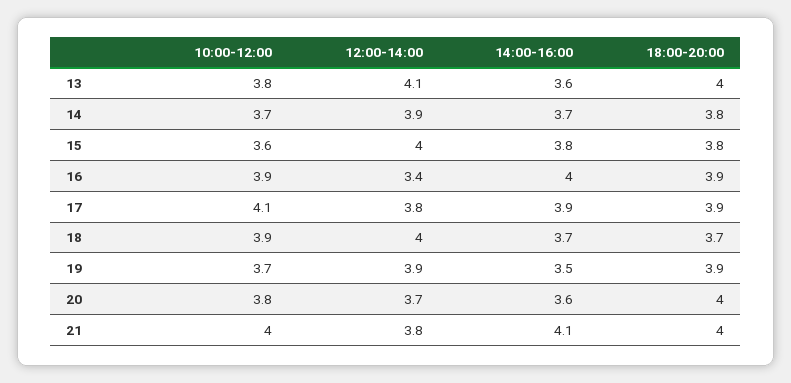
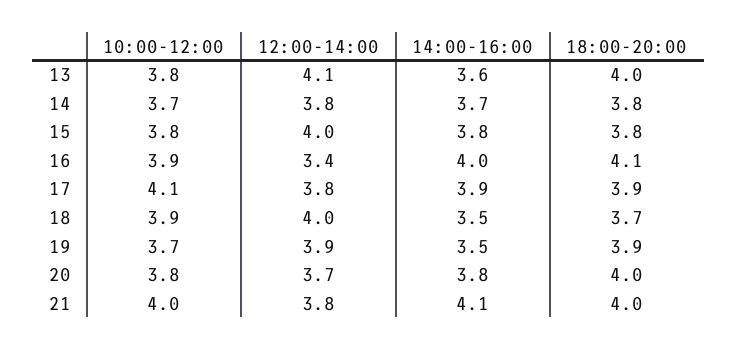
  {
    "10:00-12:00": {
      "13": 3.8,
      "14": 3.7,
-     "15": 3.6,
+     "15": 3.8,
      "16": 3.9,
      "17": 4.1,
      "18": 3.9,
      "19": 3.7,
      "20": 3.8,
      "21": 4
    },
    "12:00-14:00": {
      "13": 4.1,
-     "14": 3.9,
+     "14": 3.8,
      "15": 4,
      "16": 3.4,
      "17": 3.8,
      "18": 4,
      "19": 3.9,
      "20": 3.7,
      "21": 3.8
    },
    "14:00-16:00": {
      "13": 3.6,
      "14": 3.7,
      "15": 3.8,
      "16": 4,
      "17": 3.9,
-     "18": 3.7,
+     "18": 3.5,
      "19": 3.5,
-     "20": 3.6,
+     "20": 3.8,
      "21": 4.1
    },
    "18:00-20:00": {
      "13": 4,
      "14": 3.8,
      "15": 3.8,
-     "16": 3.9,
+     "16": 4.1,
      "17": 3.9,
      "18": 3.7,
      "19": 3.9,
      "20": 4,
      "21": 4
    }
  }

